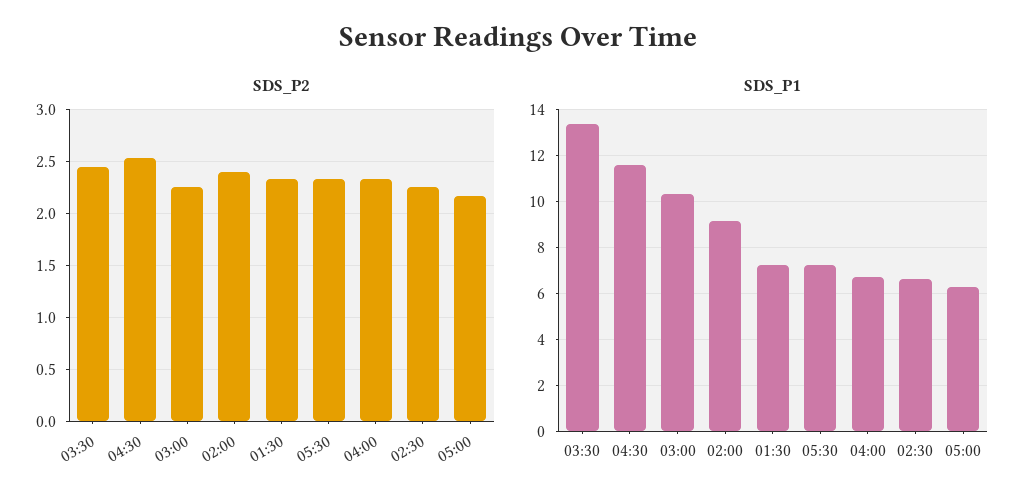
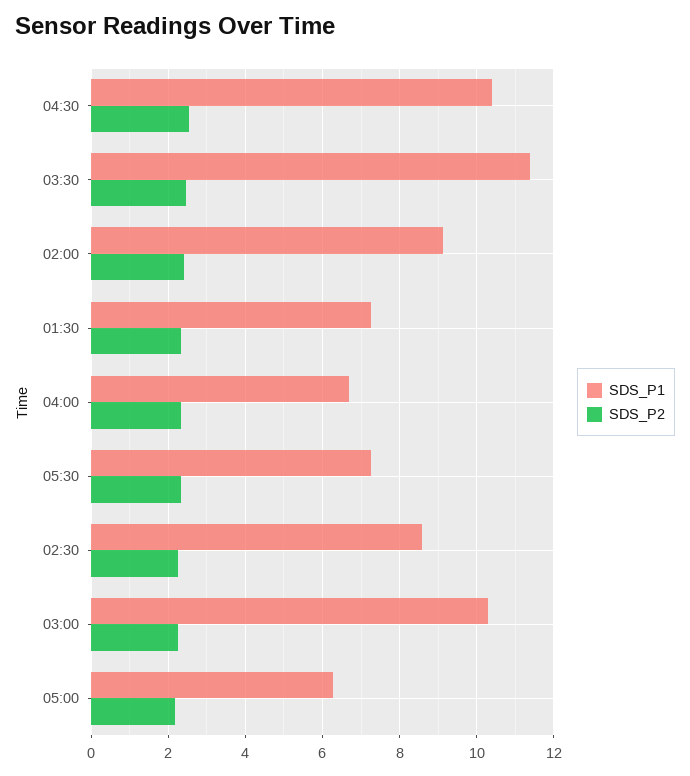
  {
    "SDS_P2": {
      "03:30": 2.5,
      "04:30": 2.5,
      "03:00": 2.3,
      "02:00": 2.4,
      "01:30": 2.3,
      "05:30": 2.3,
      "04:00": 2.3,
      "02:30": 2.3,
      "05:00": 2.2
    },
    "SDS_P1": {
-     "03:30": 13.5,
+     "03:30": 11.4,
-     "04:30": 11.5,
+     "04:30": 10.4,
      "03:00": 10.4,
      "02:00": 9.2,
      "01:30": 7.2,
      "05:30": 7.2,
      "04:00": 6.8,
-     "02:30": 6.5,
+     "02:30": 8.6,
      "05:00": 6.2
    }
  }

